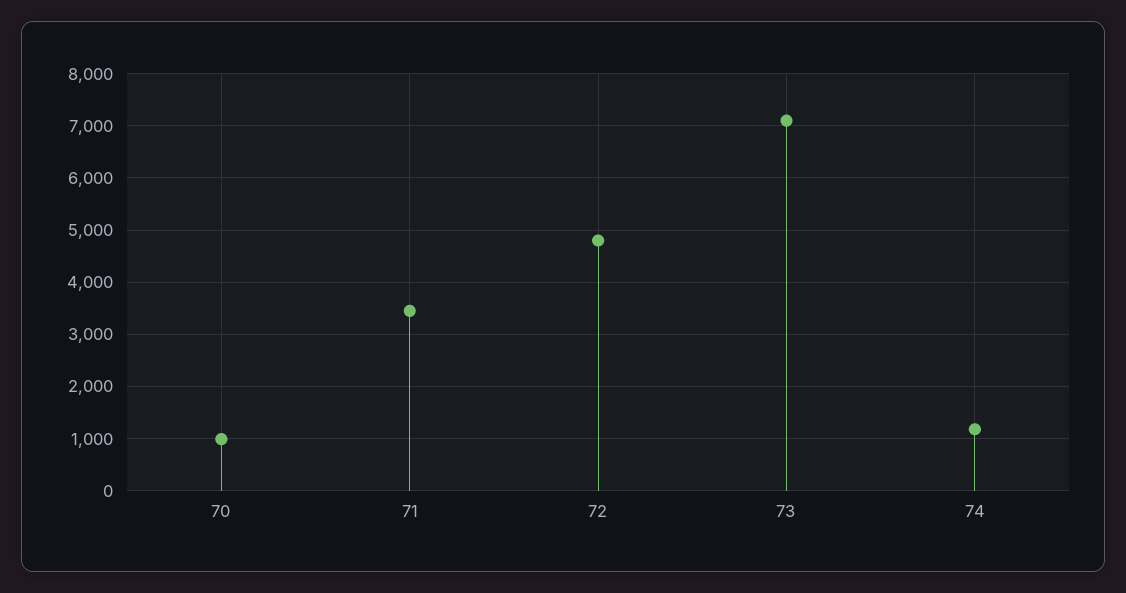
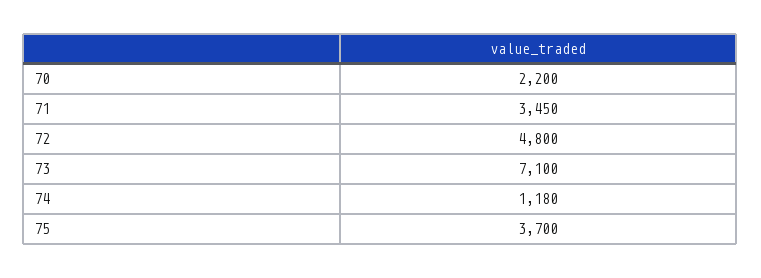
  {
-   "70": 1000,
+   "70": 2200,
    "71": 3450,
    "72": 4800,
    "73": 7100,
-   "74": 1180
+   "74": 1180,
+   "75": 3700
  }

